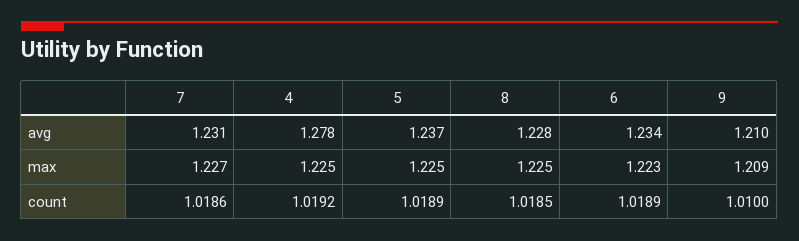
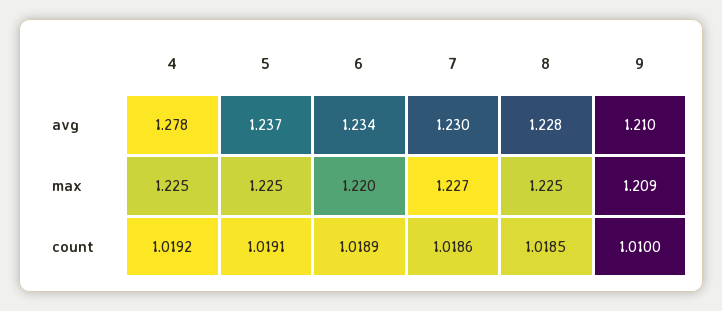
  {
    "7": {
-     "avg": 1.231,
+     "avg": 1.23,
      "max": 1.227,
      "count": 1.0186
    },
    "4": {
      "avg": 1.278,
      "max": 1.225,
      "count": 1.0192
    },
    "5": {
      "avg": 1.237,
      "max": 1.225,
-     "count": 1.0189
+     "count": 1.0191
    },
    "8": {
      "avg": 1.228,
      "max": 1.225,
      "count": 1.0185
    },
    "6": {
      "avg": 1.234,
-     "max": 1.223,
+     "max": 1.22,
      "count": 1.0189
    },
    "9": {
      "avg": 1.21,
      "max": 1.209,
      "count": 1.01
    }
  }

